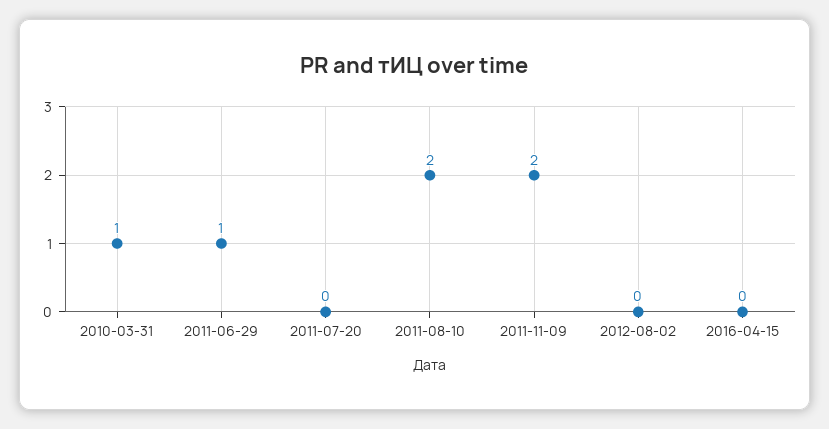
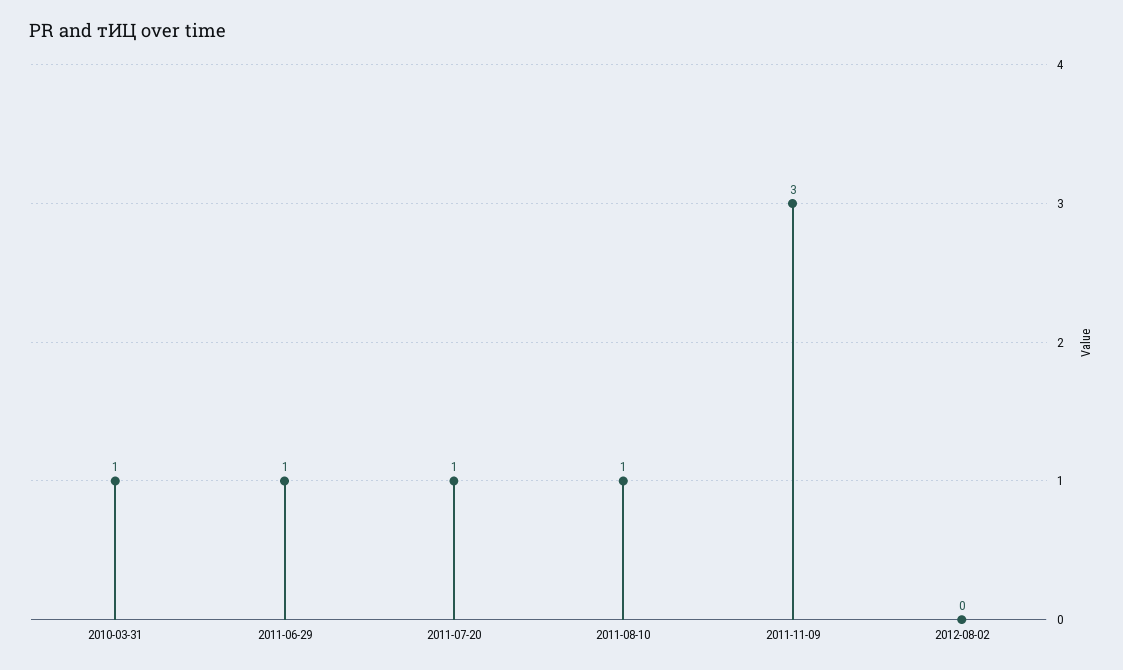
  {
    "2010-03-31": 1,
    "2011-06-29": 1,
-   "2011-07-20": 0,
+   "2011-07-20": 1,
-   "2011-08-10": 2,
+   "2011-08-10": 1,
-   "2011-11-09": 2,
+   "2011-11-09": 3,
-   "2012-08-02": 0,
+   "2012-08-02": 0
-   "2016-04-15": 0
  }

